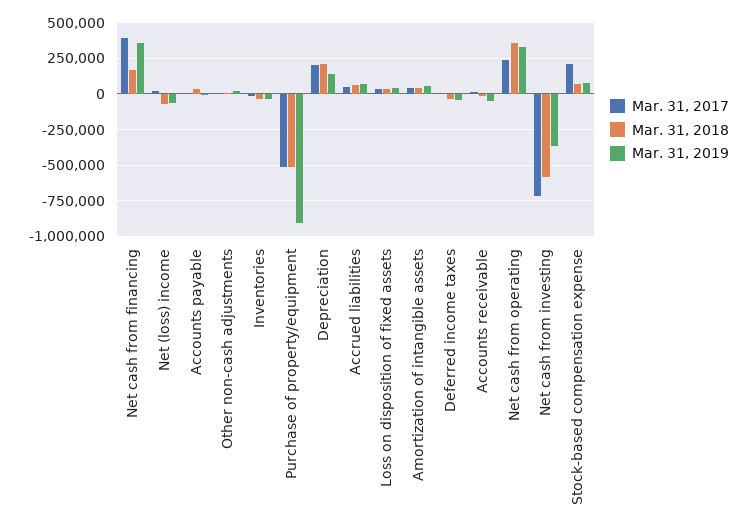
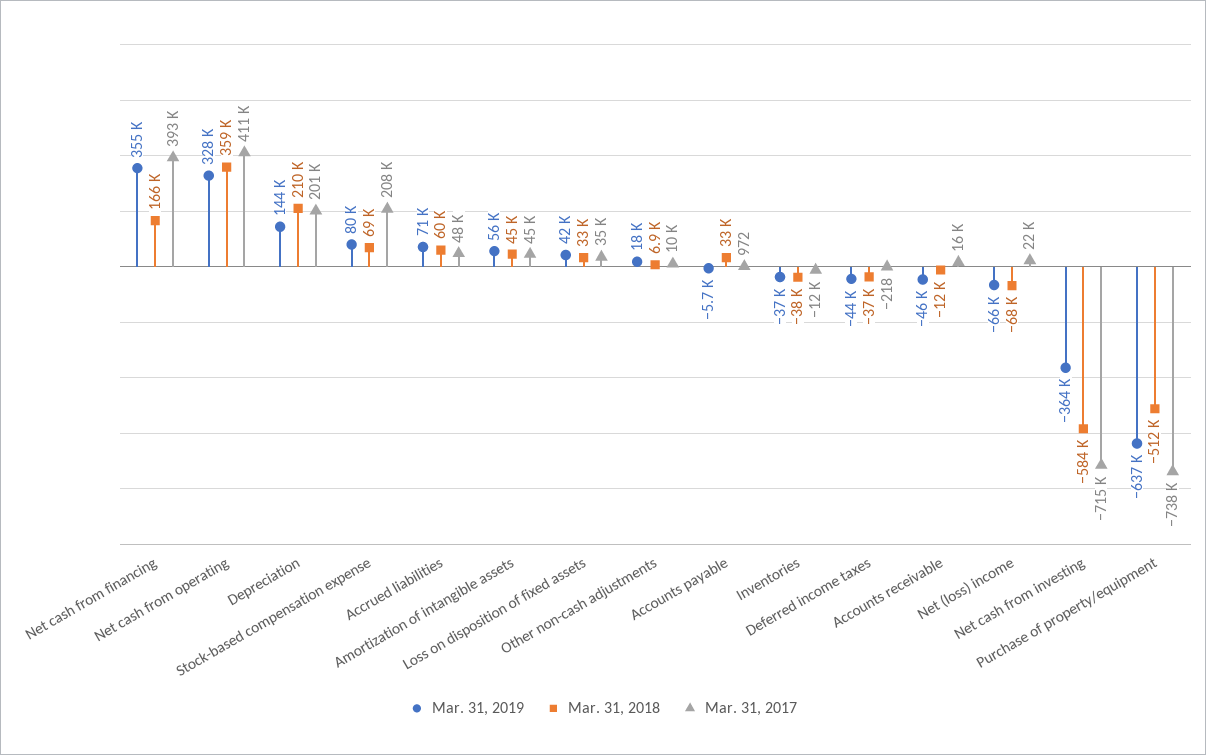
  {
    "Mar. 31, 2017": {
      "Net cash from financing": 393000,
      "Net (loss) income": 22000,
      "Accounts payable": 972,
      "Other non-cash adjustments": 10000,
      "Inventories": -12000,
-     "Purchase of property/equipment": -500000,
+     "Purchase of property/equipment": -738000,
      "Depreciation": 201000,
      "Accrued liabilities": 48000,
      "Loss on disposition of fixed assets": 35000,
      "Amortization of intangible assets": 45000,
      "Deferred income taxes": -218,
      "Accounts receivable": 16000,
-     "Net cash from operating": 250000,
+     "Net cash from operating": 411000,
      "Net cash from investing": -715000,
      "Stock-based compensation expense": 208000
    },
    "Mar. 31, 2018": {
      "Net cash from financing": 166000,
      "Net (loss) income": -68000,
      "Accounts payable": 33000,
      "Other non-cash adjustments": 6900,
      "Inventories": -38000,
      "Purchase of property/equipment": -512000,
      "Depreciation": 210000,
      "Accrued liabilities": 60000,
      "Loss on disposition of fixed assets": 33000,
      "Amortization of intangible assets": 45000,
      "Deferred income taxes": -37000,
      "Accounts receivable": -12000,
      "Net cash from operating": 359000,
      "Net cash from investing": -584000,
      "Stock-based compensation expense": 69000
    },
    "Mar. 31, 2019": {
      "Net cash from financing": 355000,
      "Net (loss) income": -66000,
      "Accounts payable": -5700,
      "Other non-cash adjustments": 18000,
      "Inventories": -37000,
-     "Purchase of property/equipment": -900000,
+     "Purchase of property/equipment": -637000,
      "Depreciation": 144000,
      "Accrued liabilities": 71000,
      "Loss on disposition of fixed assets": 42000,
      "Amortization of intangible assets": 56000,
      "Deferred income taxes": -44000,
      "Accounts receivable": -46000,
      "Net cash from operating": 328000,
      "Net cash from investing": -364000,
      "Stock-based compensation expense": 80000
    }
  }

